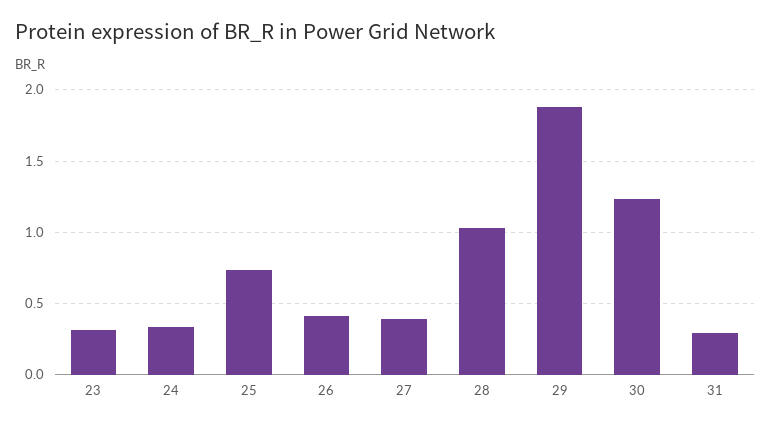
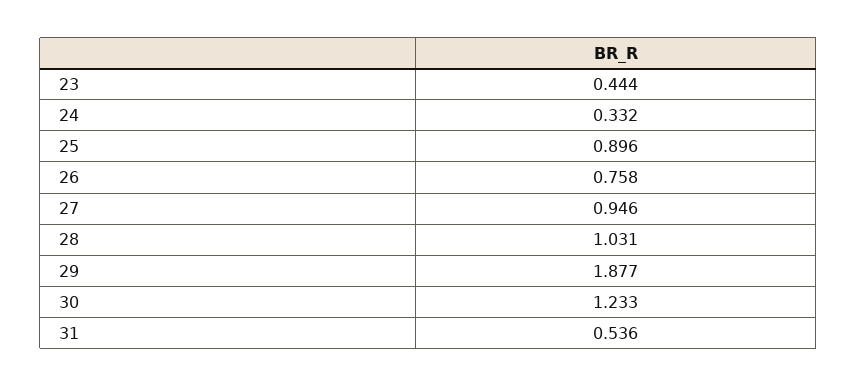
  {
-   "23": 0.3,
+   "23": 0.444,
    "24": 0.332,
-   "25": 0.75,
+   "25": 0.896,
-   "26": 0.4,
+   "26": 0.758,
-   "27": 0.4,
+   "27": 0.946,
    "28": 1.031,
    "29": 1.877,
    "30": 1.233,
-   "31": 0.3
+   "31": 0.536
  }

